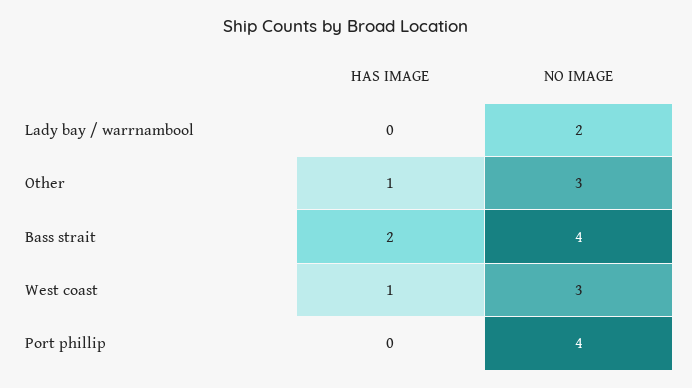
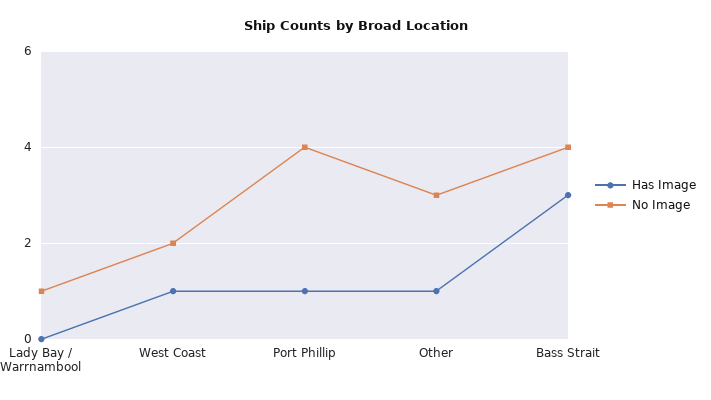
  {
    "HAS IMAGE": {
      "Lady bay / warrnambool": 0,
      "Other": 1,
-     "Bass strait": 2,
+     "Bass strait": 3,
      "West coast": 1,
-     "Port phillip": 0
+     "Port phillip": 1
    },
    "NO IMAGE": {
-     "Lady bay / warrnambool": 2,
+     "Lady bay / warrnambool": 1,
      "Other": 3,
      "Bass strait": 4,
-     "West coast": 3,
+     "West coast": 2,
      "Port phillip": 4
    }
  }

